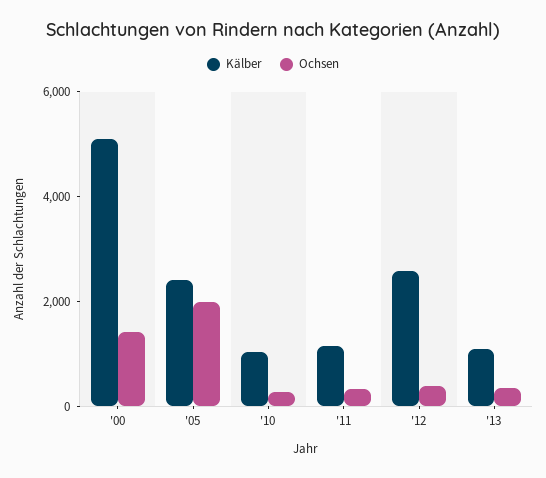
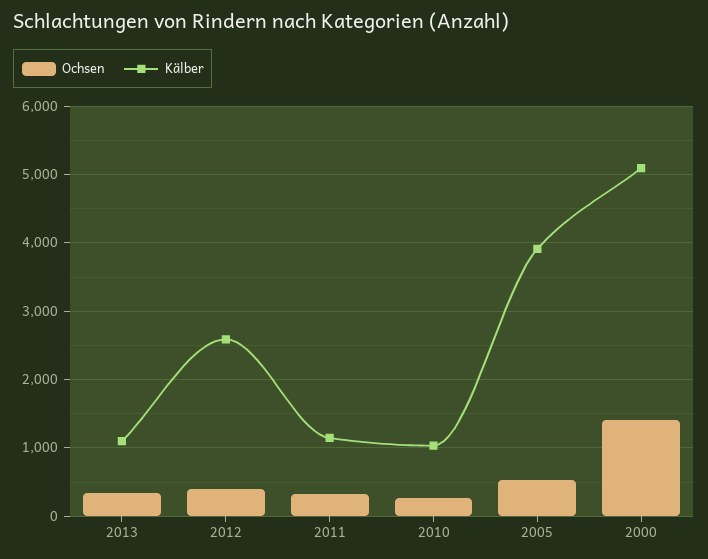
  {
    "Kälber": {
      "'00": 5100,
-     "'05": 2500,
+     "'05": 3900,
      "'10": 1000,
      "'11": 1100,
      "'12": 2600,
      "'13": 1100
    },
    "Ochsen": {
      "'00": 1400,
-     "'05": 2000,
+     "'05": 500,
      "'10": 300,
      "'11": 300,
      "'12": 400,
      "'13": 300
    }
  }

